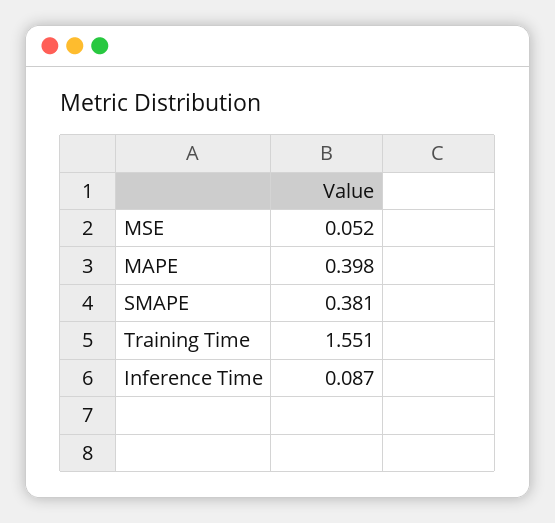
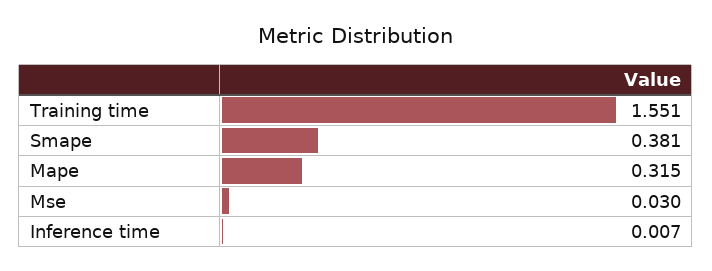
  {
-   "MSE": 0.052,
+   "MSE": 0.03,
-   "MAPE": 0.398,
+   "MAPE": 0.315,
    "SMAPE": 0.381,
    "Training Time": 1.551,
-   "Inference Time": 0.087
+   "Inference Time": 0.007
  }

